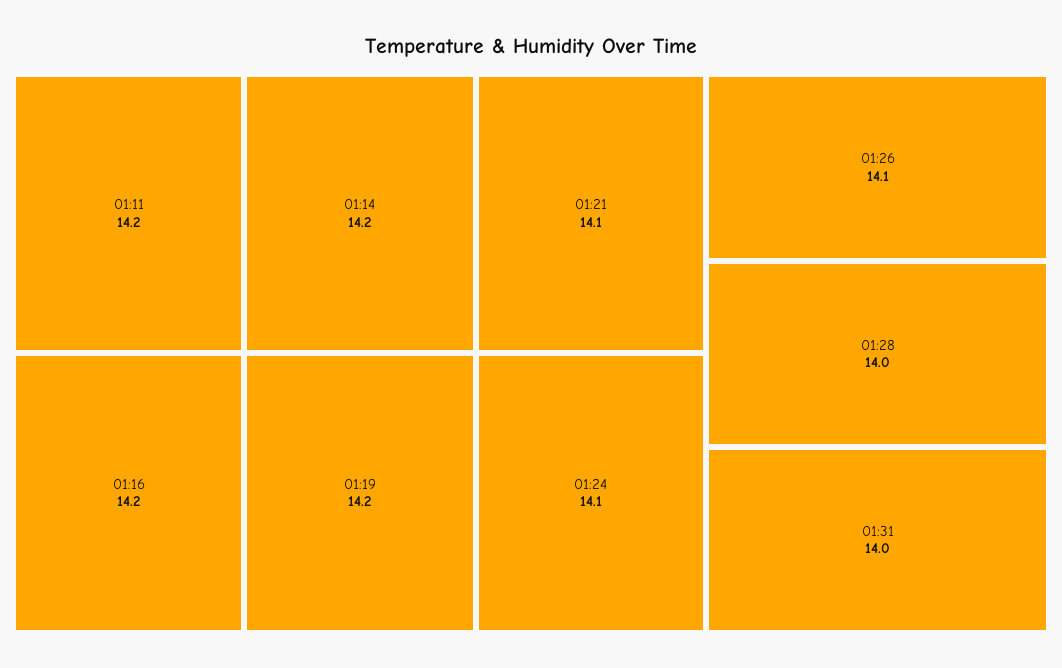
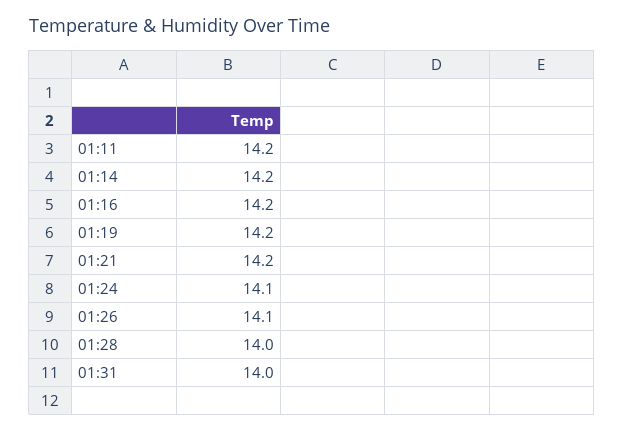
  {
    "01:11": 14.2,
    "01:14": 14.2,
    "01:16": 14.2,
    "01:19": 14.2,
-   "01:21": 14.1,
+   "01:21": 14.2,
    "01:24": 14.1,
    "01:26": 14.1,
    "01:28": 14,
    "01:31": 14
  }

